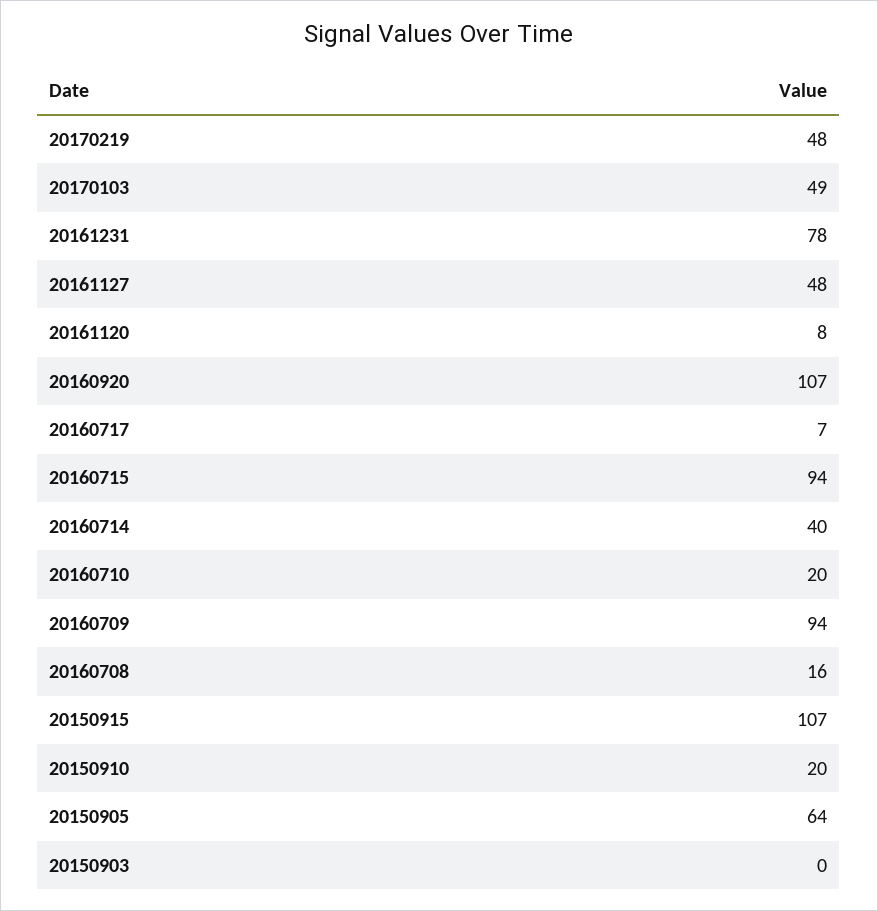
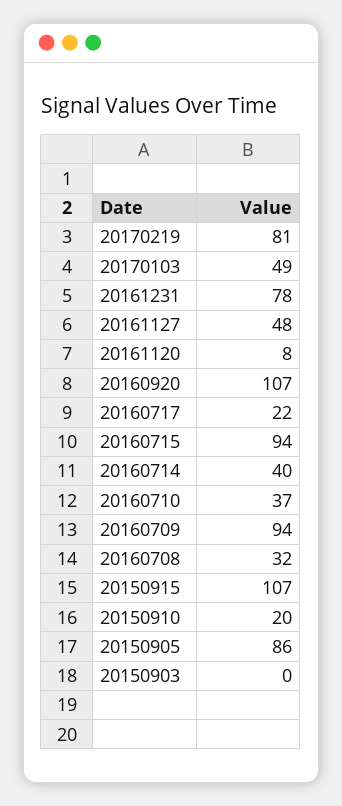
  {
-   "20170219": 48,
+   "20170219": 81,
    "20170103": 49,
    "20161231": 78,
    "20161127": 48,
    "20161120": 8,
    "20160920": 107,
-   "20160717": 7,
+   "20160717": 22,
    "20160715": 94,
    "20160714": 40,
-   "20160710": 20,
+   "20160710": 37,
    "20160709": 94,
-   "20160708": 16,
+   "20160708": 32,
    "20150915": 107,
    "20150910": 20,
-   "20150905": 64,
+   "20150905": 86,
    "20150903": 0
  }

